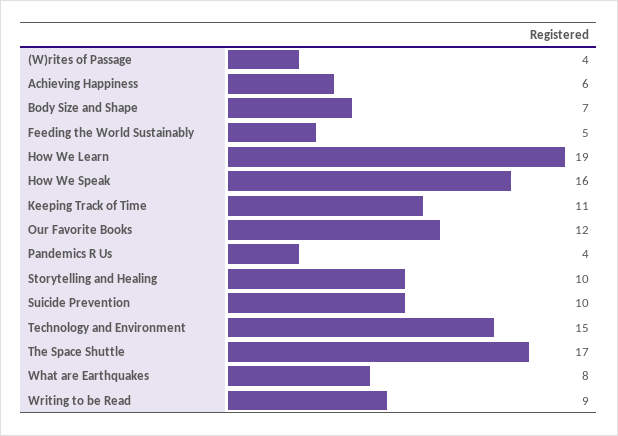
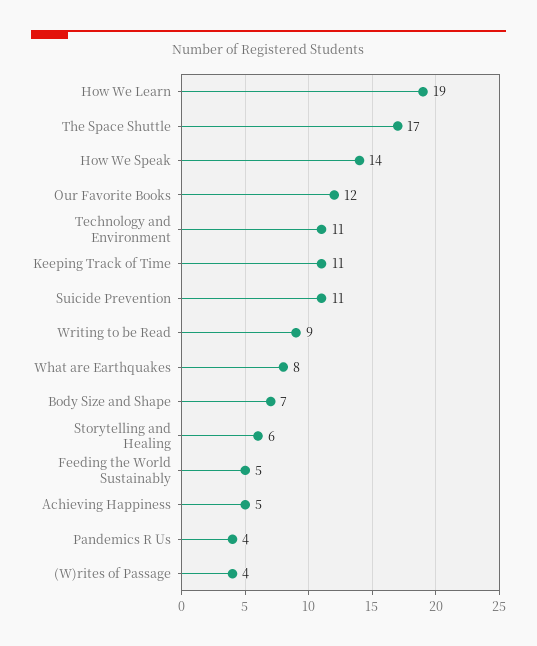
  {
    "(W)rites of Passage": 4,
-   "Achieving Happiness": 6,
+   "Achieving Happiness": 5,
    "Body Size and Shape": 7,
    "Feeding the World Sustainably": 5,
    "How We Learn": 19,
-   "How We Speak": 16,
+   "How We Speak": 14,
    "Keeping Track of Time": 11,
    "Our Favorite Books": 12,
    "Pandemics R Us": 4,
-   "Storytelling and Healing": 10,
+   "Storytelling and Healing": 6,
-   "Suicide Prevention": 10,
+   "Suicide Prevention": 11,
-   "Technology and Environment": 15,
+   "Technology and Environment": 11,
    "The Space Shuttle": 17,
    "What are Earthquakes": 8,
    "Writing to be Read": 9
  }

